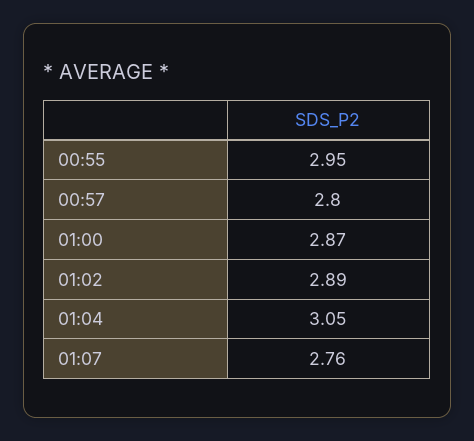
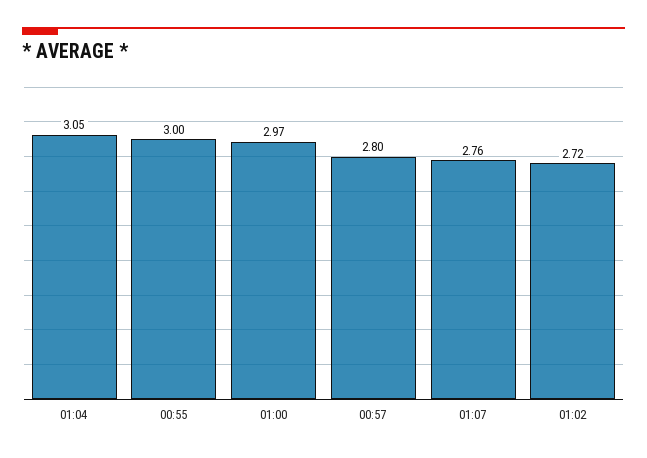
  {
-   "00:55": 2.95,
+   "00:55": 3,
    "00:57": 2.8,
-   "01:00": 2.87,
+   "01:00": 2.97,
-   "01:02": 2.89,
+   "01:02": 2.72,
    "01:04": 3.05,
    "01:07": 2.76
  }

